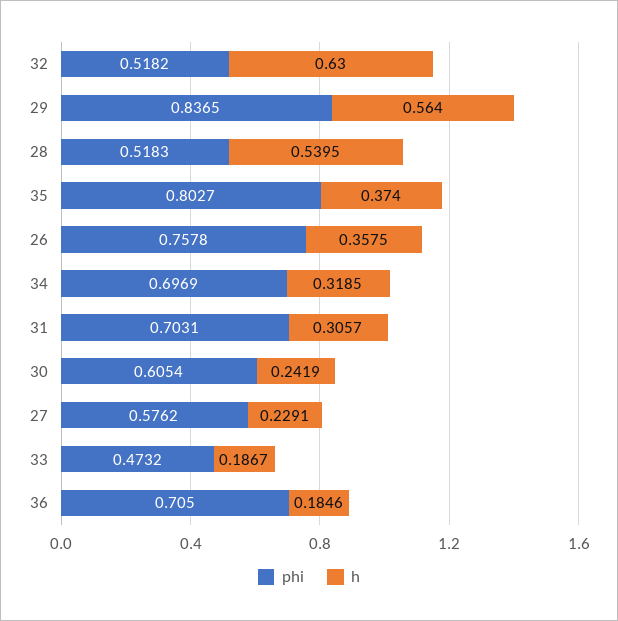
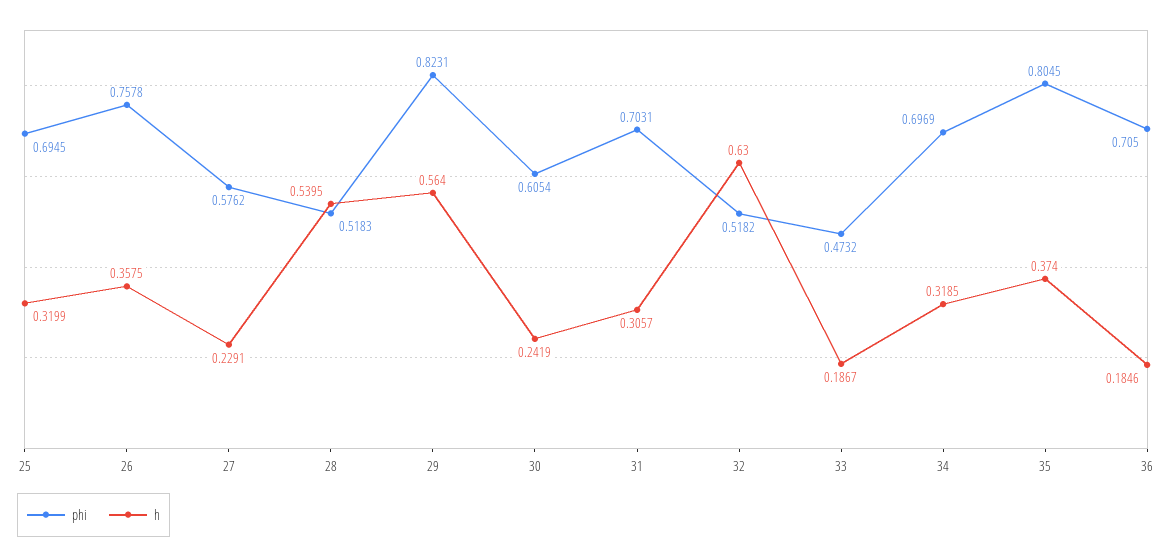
  {
    "phi": {
      "32": 0.5182,
-     "29": 0.8365,
+     "29": 0.8231,
      "28": 0.5183,
-     "35": 0.8027,
+     "35": 0.8045,
      "26": 0.7578,
      "34": 0.6969,
      "31": 0.7031,
      "30": 0.6054,
      "27": 0.5762,
      "33": 0.4732,
-     "36": 0.705
+     "36": 0.705,
+     "25": 0.6945
    },
    "h": {
      "32": 0.63,
      "29": 0.564,
      "28": 0.5395,
      "35": 0.374,
      "26": 0.3575,
      "34": 0.3185,
      "31": 0.3057,
      "30": 0.2419,
      "27": 0.2291,
      "33": 0.1867,
-     "36": 0.1846
+     "36": 0.1846,
+     "25": 0.3199
    }
  }

